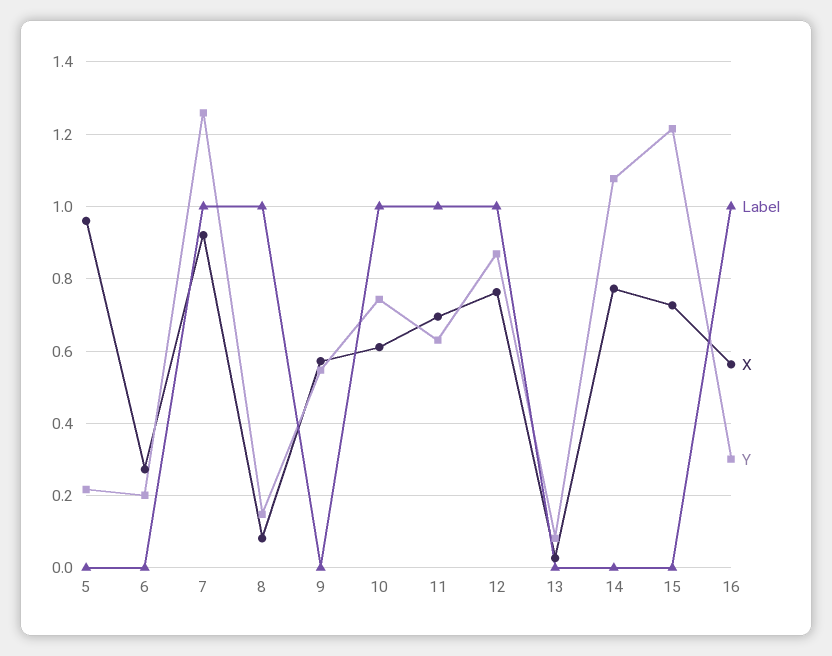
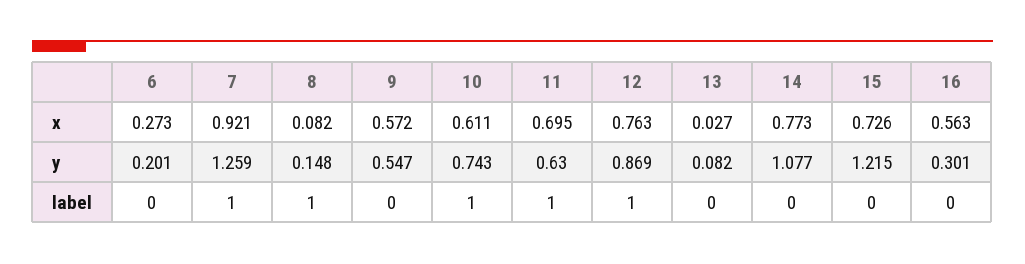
  {
    "Label": {
-     "5": 0,
      "6": 0,
      "7": 1,
      "8": 1,
      "9": 0,
      "10": 1,
      "11": 1,
      "12": 1,
      "13": 0,
      "14": 0,
      "15": 0,
-     "16": 1
+     "16": 0
    },
    "X": {
-     "5": 0.96,
      "6": 0.273,
      "7": 0.921,
      "8": 0.082,
      "9": 0.572,
      "10": 0.611,
      "11": 0.695,
      "12": 0.763,
      "13": 0.027,
      "14": 0.773,
      "15": 0.726,
      "16": 0.563
    },
    "Y": {
-     "5": 0.22,
      "6": 0.201,
      "7": 1.259,
      "8": 0.148,
      "9": 0.547,
      "10": 0.743,
      "11": 0.63,
      "12": 0.869,
      "13": 0.082,
      "14": 1.077,
      "15": 1.215,
      "16": 0.301
    }
  }

